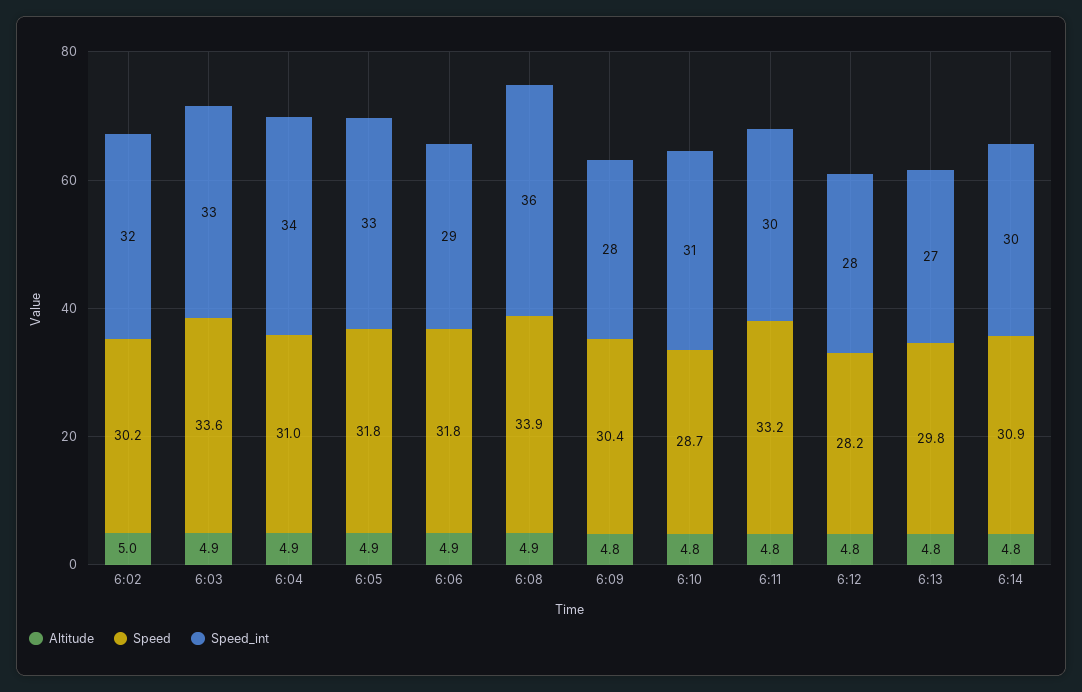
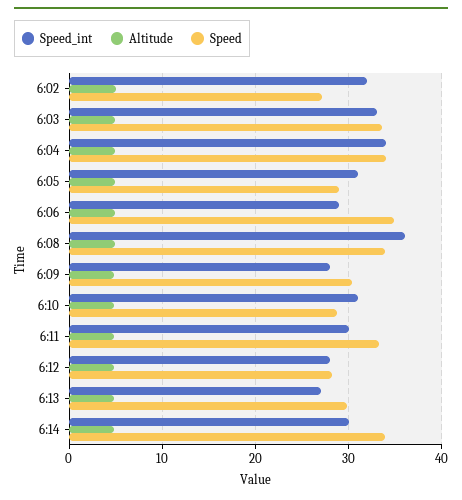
  {
    "Altitude": {
      "6:02": 5,
      "6:03": 4.9,
      "6:04": 4.9,
      "6:05": 4.9,
      "6:06": 4.9,
      "6:08": 4.9,
      "6:09": 4.8,
      "6:10": 4.8,
      "6:11": 4.8,
      "6:12": 4.8,
      "6:13": 4.8,
      "6:14": 4.8
    },
    "Speed": {
-     "6:02": 30.2,
+     "6:02": 27,
      "6:03": 33.6,
-     "6:04": 31,
+     "6:04": 34,
-     "6:05": 31.8,
+     "6:05": 29,
-     "6:06": 31.8,
+     "6:06": 35,
      "6:08": 33.9,
      "6:09": 30.4,
      "6:10": 28.7,
      "6:11": 33.2,
      "6:12": 28.2,
      "6:13": 29.8,
-     "6:14": 30.9
+     "6:14": 34
    },
    "Speed_int": {
      "6:02": 32,
      "6:03": 33,
      "6:04": 34,
-     "6:05": 33,
+     "6:05": 31,
      "6:06": 29,
      "6:08": 36,
      "6:09": 28,
      "6:10": 31,
      "6:11": 30,
      "6:12": 28,
      "6:13": 27,
      "6:14": 30
    }
  }

